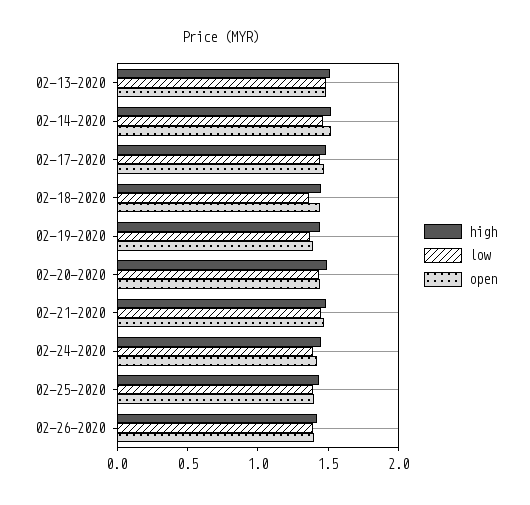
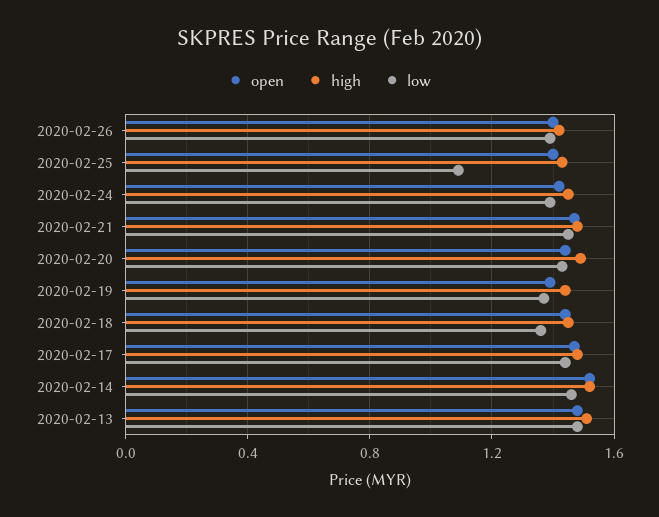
  {
    "high": {
      "02-13-2020": 1.5,
      "02-14-2020": 1.5,
      "02-17-2020": 1.5,
      "02-18-2020": 1.45,
      "02-19-2020": 1.45,
      "02-20-2020": 1.5,
      "02-21-2020": 1.5,
      "02-24-2020": 1.45,
      "02-25-2020": 1.45,
      "02-26-2020": 1.4
    },
    "low": {
      "02-13-2020": 1.5,
      "02-14-2020": 1.45,
      "02-17-2020": 1.45,
      "02-18-2020": 1.35,
      "02-19-2020": 1.35,
      "02-20-2020": 1.45,
      "02-21-2020": 1.45,
      "02-24-2020": 1.4,
-     "02-25-2020": 1.4,
+     "02-25-2020": 1.1,
      "02-26-2020": 1.4
    },
    "open": {
      "02-13-2020": 1.5,
      "02-14-2020": 1.5,
      "02-17-2020": 1.45,
      "02-18-2020": 1.45,
      "02-19-2020": 1.4,
      "02-20-2020": 1.45,
      "02-21-2020": 1.45,
      "02-24-2020": 1.4,
      "02-25-2020": 1.4,
      "02-26-2020": 1.4
    }
  }

